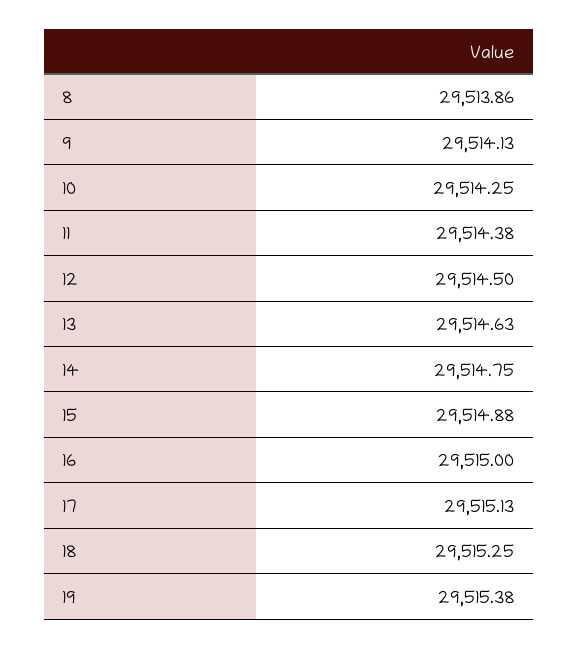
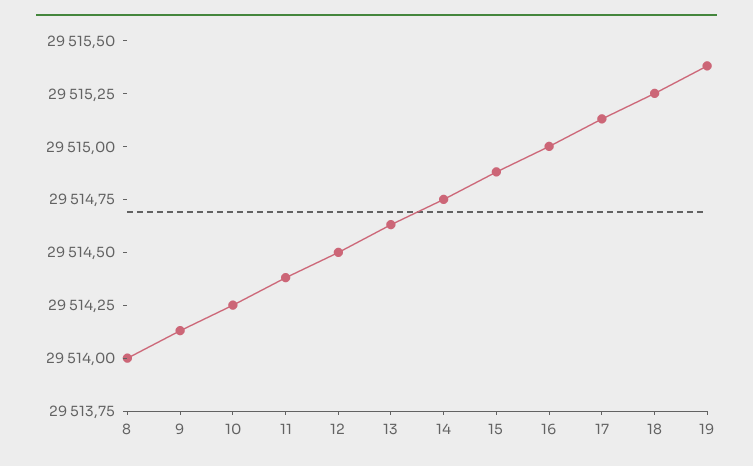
  {
-   "8": 29513.86,
+   "8": 29514,
    "9": 29514.13,
    "10": 29514.25,
    "11": 29514.38,
    "12": 29514.5,
    "13": 29514.63,
    "14": 29514.75,
    "15": 29514.88,
    "16": 29515,
    "17": 29515.13,
    "18": 29515.25,
    "19": 29515.38
  }

